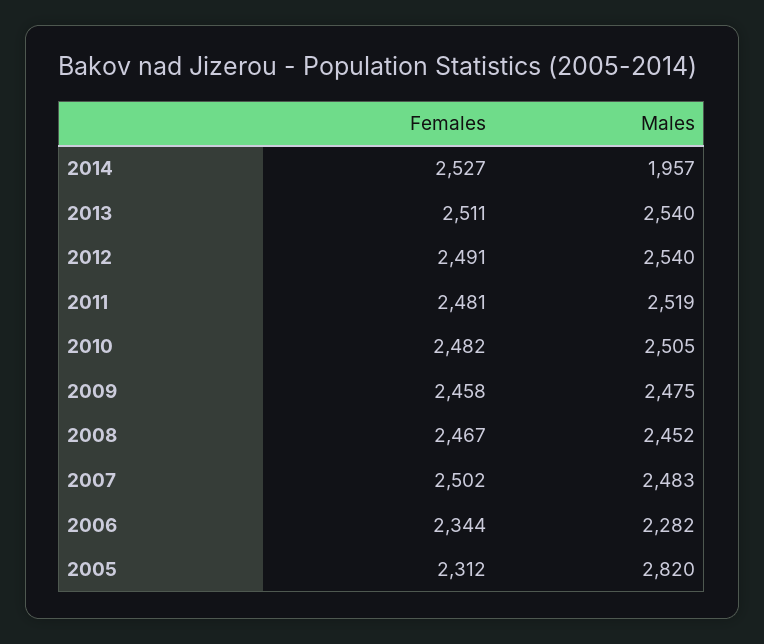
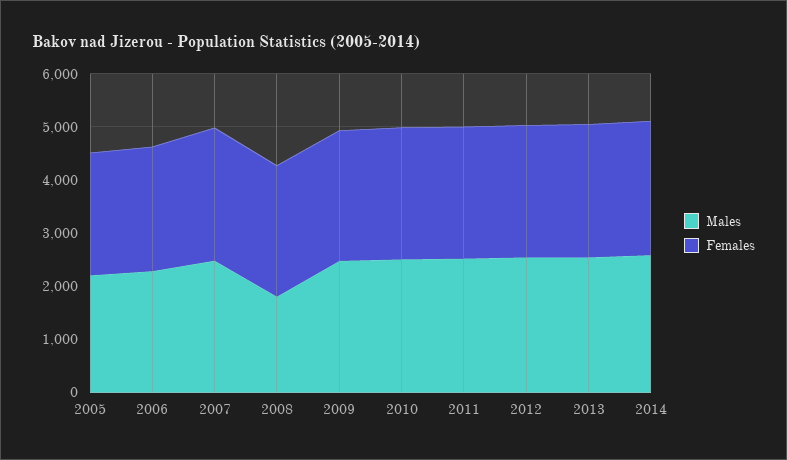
  {
    "Females": {
      "2014": 2527,
      "2013": 2511,
      "2012": 2491,
      "2011": 2481,
      "2010": 2482,
      "2009": 2458,
      "2008": 2467,
      "2007": 2502,
      "2006": 2344,
      "2005": 2312
    },
    "Males": {
-     "2014": 1957,
+     "2014": 2600,
      "2013": 2540,
      "2012": 2540,
      "2011": 2519,
      "2010": 2505,
      "2009": 2475,
-     "2008": 2452,
+     "2008": 1800,
      "2007": 2483,
      "2006": 2282,
-     "2005": 2820
+     "2005": 2200
    }
  }

